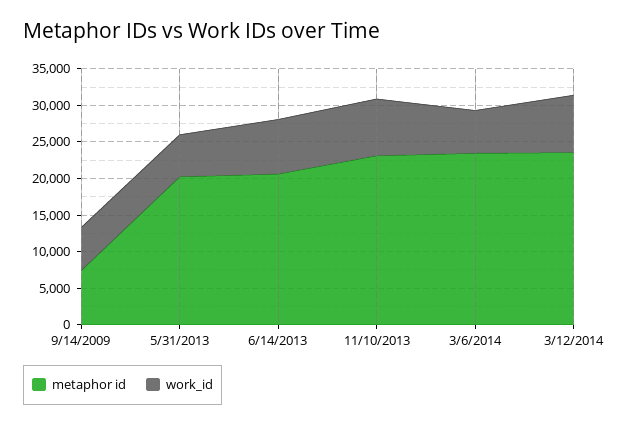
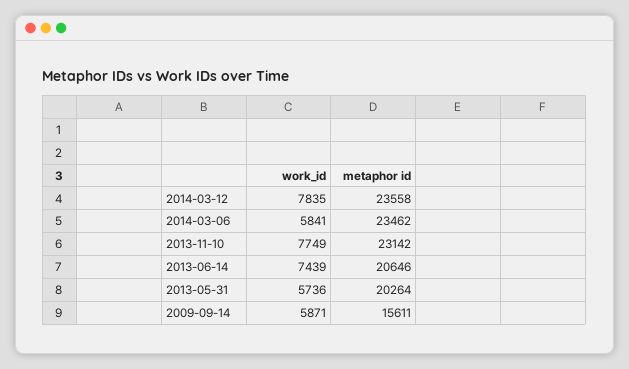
  {
    "metaphor id": {
-     "9/14/2009": 7500,
+     "9/14/2009": 15611,
      "5/31/2013": 20264,
      "6/14/2013": 20646,
      "11/10/2013": 23142,
      "3/6/2014": 23462,
      "3/12/2014": 23558
    },
    "work_id": {
      "9/14/2009": 5871,
      "5/31/2013": 5736,
      "6/14/2013": 7439,
      "11/10/2013": 7749,
      "3/6/2014": 5841,
      "3/12/2014": 7835
    }
  }

